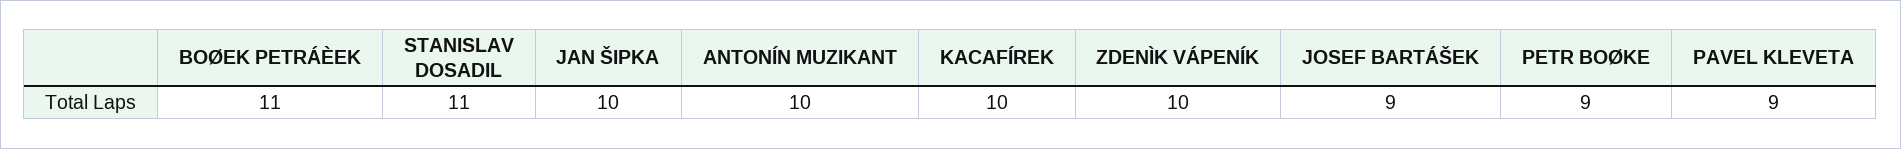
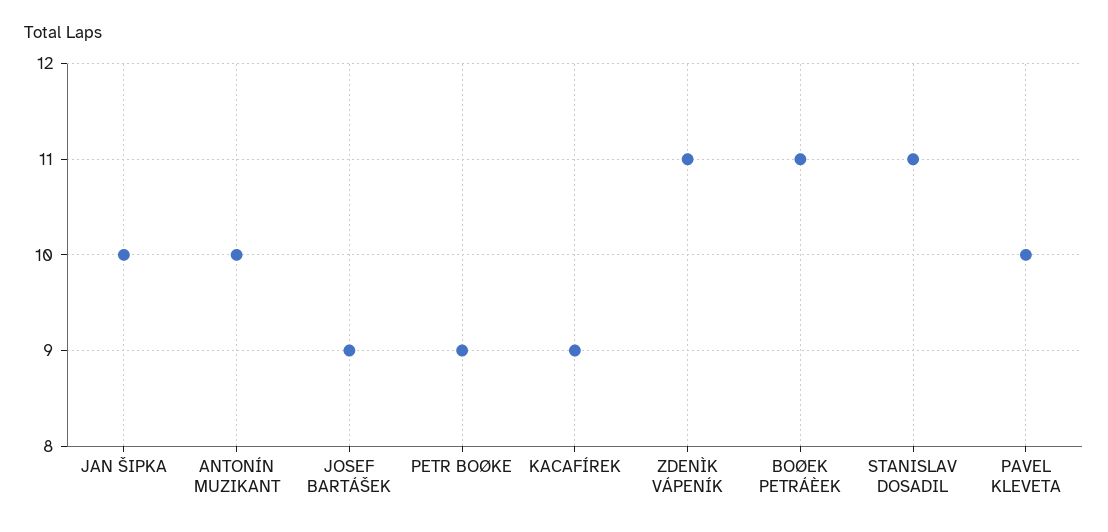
  {
    "BOØEK PETRÁÈEK": 11,
    "STANISLAV DOSADIL": 11,
    "JAN ŠIPKA": 10,
    "ANTONÍN MUZIKANT": 10,
-   "KACAFÍREK": 10,
+   "KACAFÍREK": 9,
-   "ZDENÌK VÁPENÍK": 10,
+   "ZDENÌK VÁPENÍK": 11,
    "JOSEF BARTÁŠEK": 9,
    "PETR BOØKE": 9,
-   "PAVEL KLEVETA": 9
+   "PAVEL KLEVETA": 10
  }

